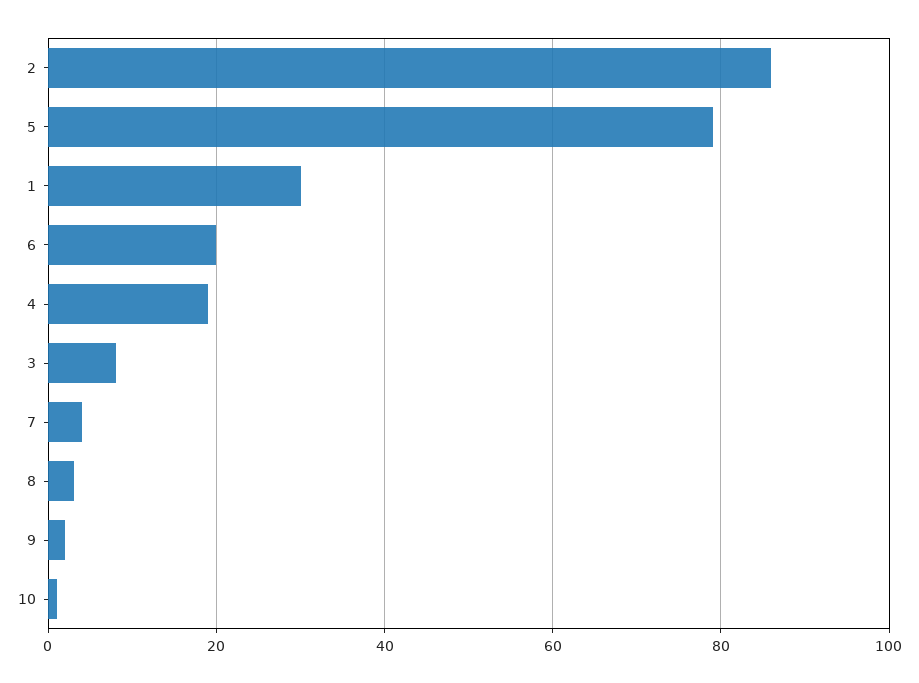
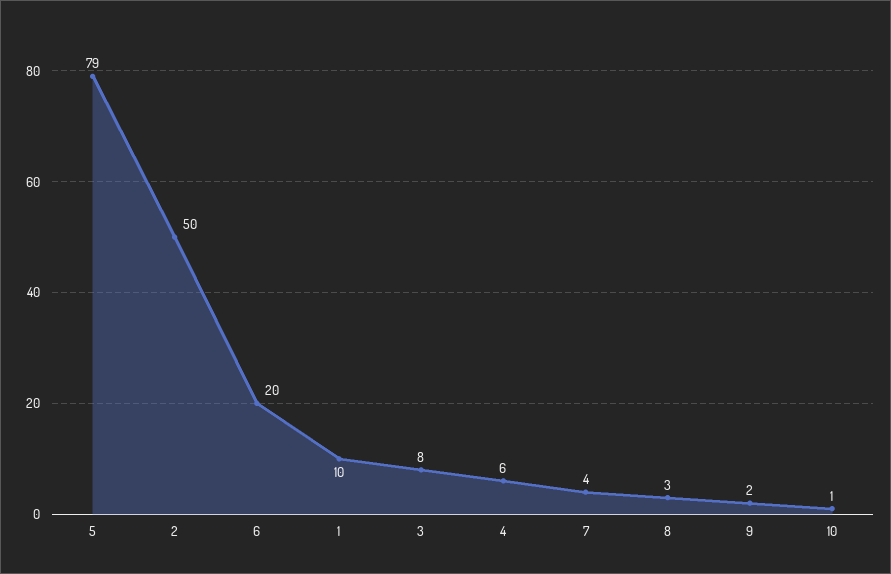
  {
-   "2": 85,
+   "2": 50,
    "5": 79,
-   "1": 30,
+   "1": 10,
    "6": 20,
-   "4": 20,
+   "4": 6,
    "3": 8,
    "7": 4,
    "8": 3,
    "9": 2,
    "10": 1
  }

